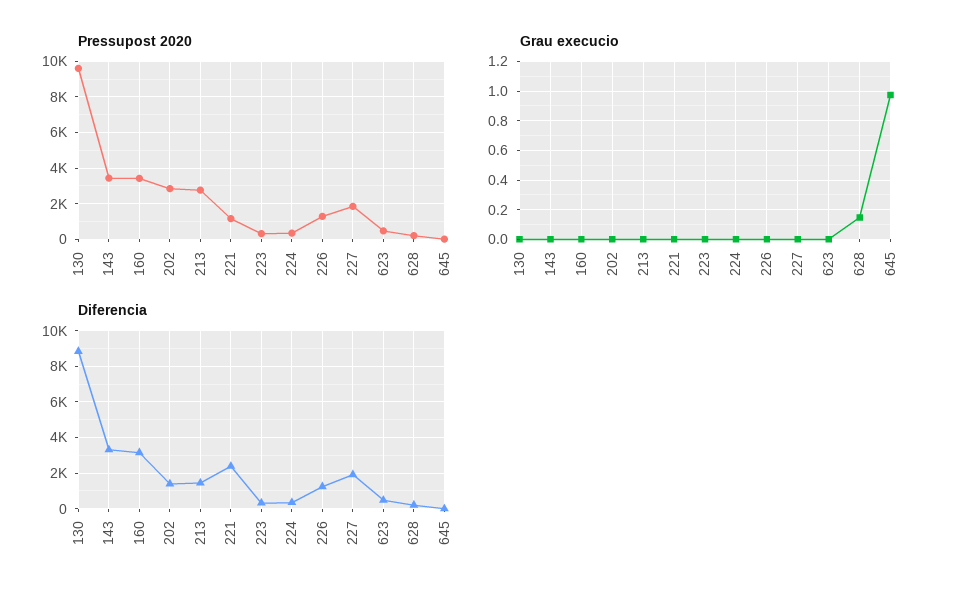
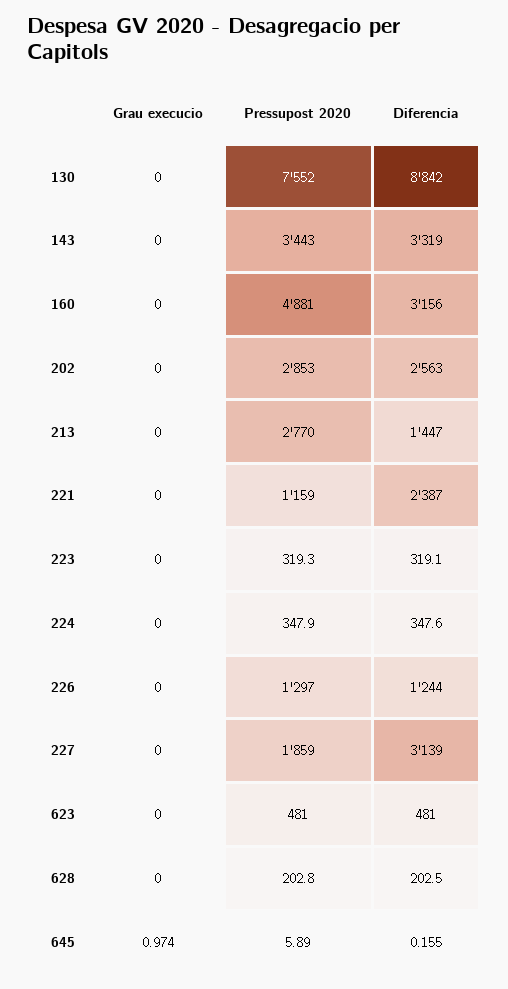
  {
    "Pressupost 2020": {
-     "130": 9500,
+     "130": 7552,
      "143": 3443,
-     "160": 3500,
+     "160": 4881,
      "202": 2853,
      "213": 2770,
      "221": 1159,
      "223": 319.3,
      "224": 347.9,
      "226": 1297,
      "227": 1859,
      "623": 481,
      "628": 202.8,
      "645": 5.89
    },
    "Grau execucio": {
      "130": 0,
      "143": 0,
      "160": 0,
      "202": 0,
      "213": 0,
      "221": 0,
      "223": 0,
      "224": 0,
      "226": 0,
      "227": 0,
      "623": 0,
-     "628": 0.15,
+     "628": 0,
      "645": 0.974
    },
    "Diferencia": {
      "130": 8842,
      "143": 3319,
      "160": 3156,
-     "202": 1500,
+     "202": 2563,
      "213": 1447,
      "221": 2387,
      "223": 319.1,
      "224": 347.6,
      "226": 1244,
-     "227": 2000,
+     "227": 3139,
      "623": 481,
      "628": 202.5,
      "645": 0.155
    }
  }

